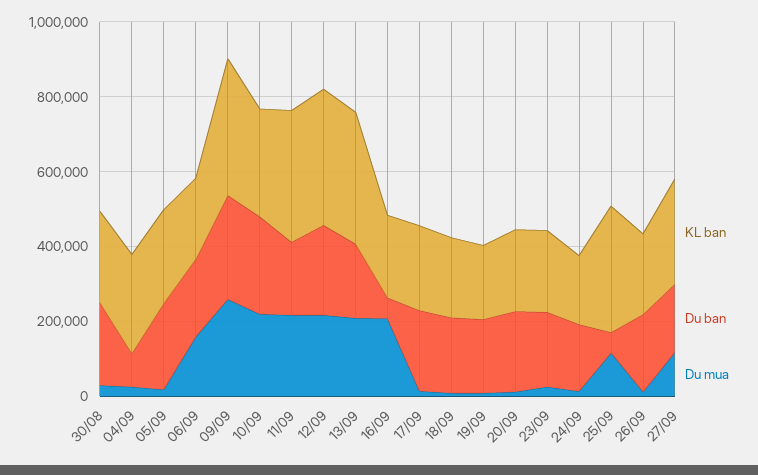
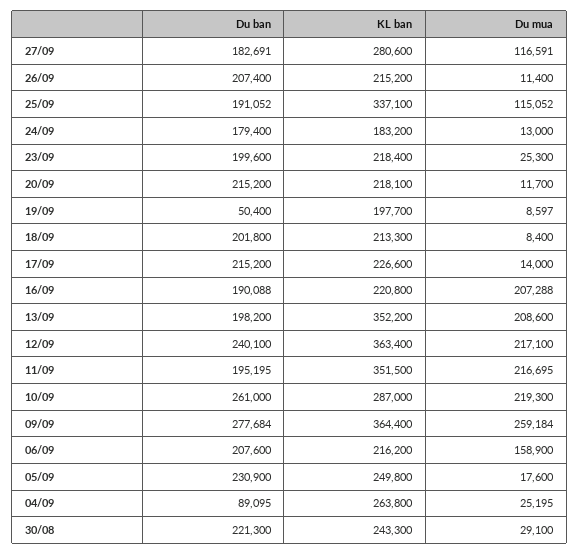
  {
    "KL ban": {
      "30/08": 243300,
      "04/09": 263800,
      "05/09": 249800,
      "06/09": 216200,
      "09/09": 364400,
      "10/09": 287000,
      "11/09": 351500,
      "12/09": 363400,
      "13/09": 352200,
      "16/09": 220800,
      "17/09": 226600,
      "18/09": 213300,
      "19/09": 197700,
      "20/09": 218100,
      "23/09": 218400,
      "24/09": 183200,
      "25/09": 337100,
      "26/09": 215200,
      "27/09": 280600
    },
    "Du ban": {
      "30/08": 221300,
      "04/09": 89095,
      "05/09": 230900,
      "06/09": 207600,
      "09/09": 277684,
      "10/09": 261000,
      "11/09": 195195,
      "12/09": 240100,
      "13/09": 198200,
-     "16/09": 50000,
+     "16/09": 190088,
      "17/09": 215200,
      "18/09": 201800,
-     "19/09": 200000,
+     "19/09": 50400,
      "20/09": 215200,
      "23/09": 199600,
      "24/09": 179400,
-     "25/09": 50000,
+     "25/09": 191052,
      "26/09": 207400,
      "27/09": 182691
    },
    "Du mua": {
      "30/08": 29100,
      "04/09": 25195,
      "05/09": 17600,
      "06/09": 158900,
      "09/09": 259184,
      "10/09": 219300,
      "11/09": 216695,
      "12/09": 217100,
      "13/09": 208600,
      "16/09": 207288,
      "17/09": 14000,
      "18/09": 8400,
      "19/09": 8597,
      "20/09": 11700,
      "23/09": 25300,
      "24/09": 13000,
      "25/09": 115052,
      "26/09": 11400,
      "27/09": 116591
    }
  }

